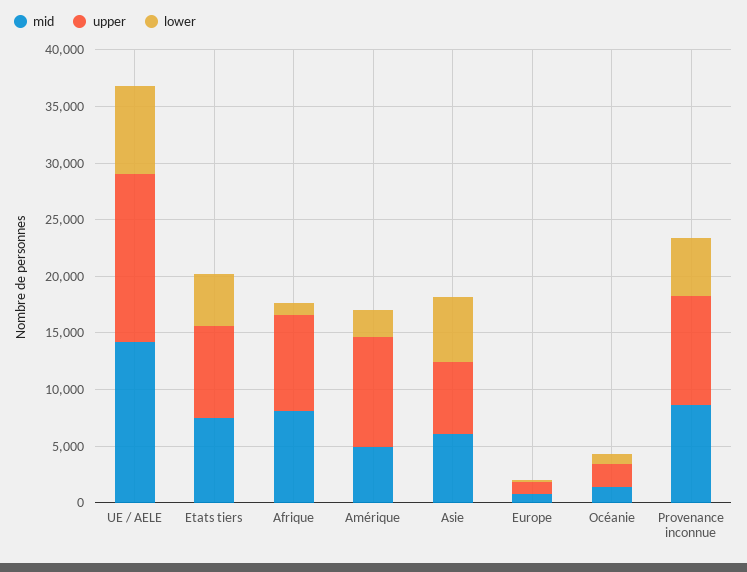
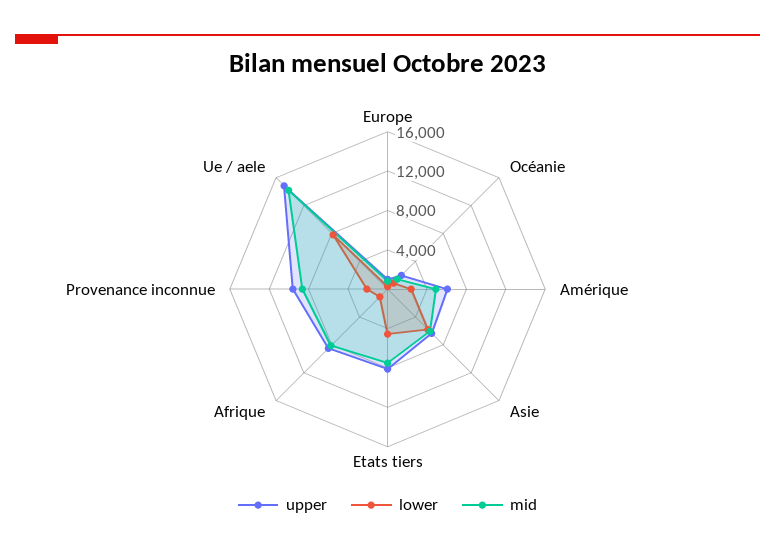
  {
    "mid": {
      "UE / AELE": 14000,
      "Etats tiers": 8000,
      "Afrique": 8000,
      "Amérique": 5000,
      "Asie": 6000,
      "Europe": 1000,
      "Océanie": 1000,
      "Provenance inconnue": 9000
    },
    "upper": {
      "UE / AELE": 15000,
      "Etats tiers": 8000,
      "Afrique": 8000,
-     "Amérique": 10000,
+     "Amérique": 6000,
      "Asie": 6000,
      "Europe": 1000,
      "Océanie": 2000,
      "Provenance inconnue": 10000
    },
    "lower": {
      "UE / AELE": 8000,
      "Etats tiers": 5000,
      "Afrique": 1000,
      "Amérique": 2000,
      "Asie": 6000,
      "Europe": 0,
      "Océanie": 1000,
-     "Provenance inconnue": 5000
+     "Provenance inconnue": 2000
    }
  }

